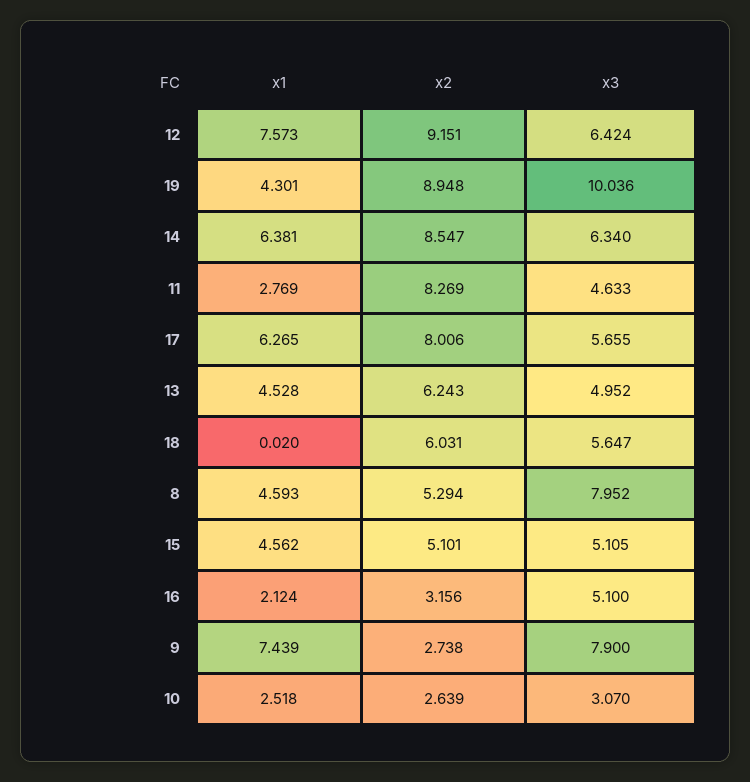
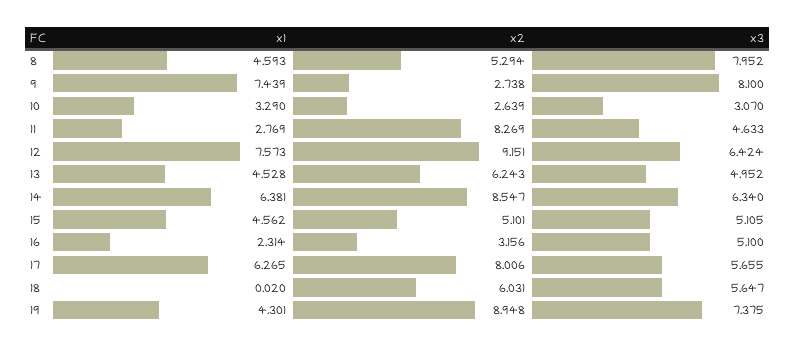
  {
    "x1": {
      "12": 7.573,
      "19": 4.301,
      "14": 6.381,
      "11": 2.769,
      "17": 6.265,
      "13": 4.528,
      "18": 0.02,
      "8": 4.593,
      "15": 4.562,
-     "16": 2.124,
+     "16": 2.314,
      "9": 7.439,
-     "10": 2.518
+     "10": 3.29
    },
    "x2": {
      "12": 9.151,
      "19": 8.948,
      "14": 8.547,
      "11": 8.269,
      "17": 8.006,
      "13": 6.243,
      "18": 6.031,
      "8": 5.294,
      "15": 5.101,
      "16": 3.156,
      "9": 2.738,
      "10": 2.639
    },
    "x3": {
      "12": 6.424,
-     "19": 10.036,
+     "19": 7.375,
      "14": 6.34,
      "11": 4.633,
      "17": 5.655,
      "13": 4.952,
      "18": 5.647,
      "8": 7.952,
      "15": 5.105,
      "16": 5.1,
-     "9": 7.9,
+     "9": 8.1,
      "10": 3.07
    }
  }

